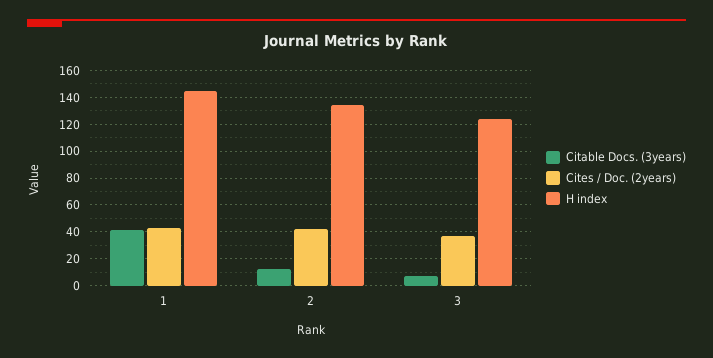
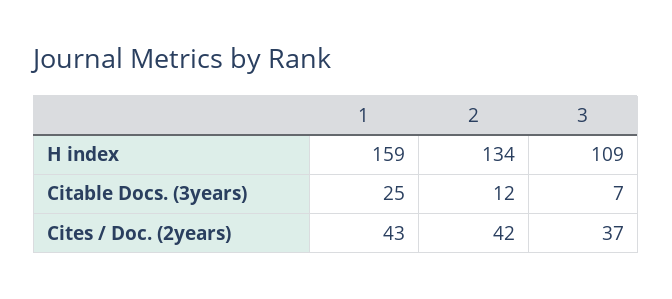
  {
    "Citable Docs. (3years)": {
-     "1": 40,
+     "1": 25,
      "2": 12,
      "3": 7
    },
    "Cites / Doc. (2years)": {
      "1": 43,
      "2": 42,
      "3": 37
    },
    "H index": {
-     "1": 145,
+     "1": 159,
      "2": 134,
-     "3": 125
+     "3": 109
    }
  }

